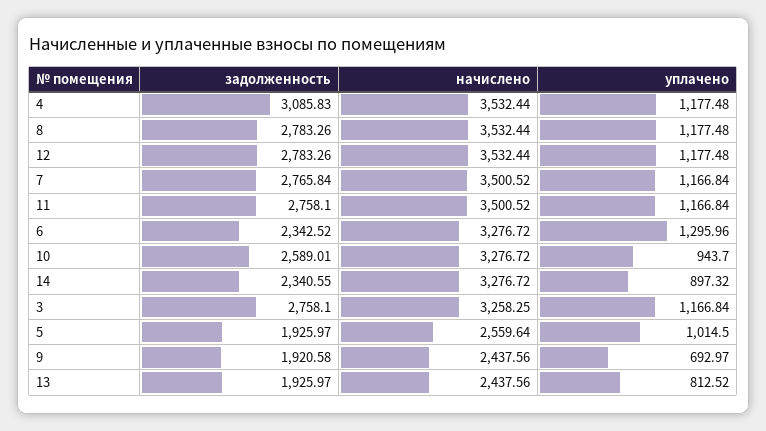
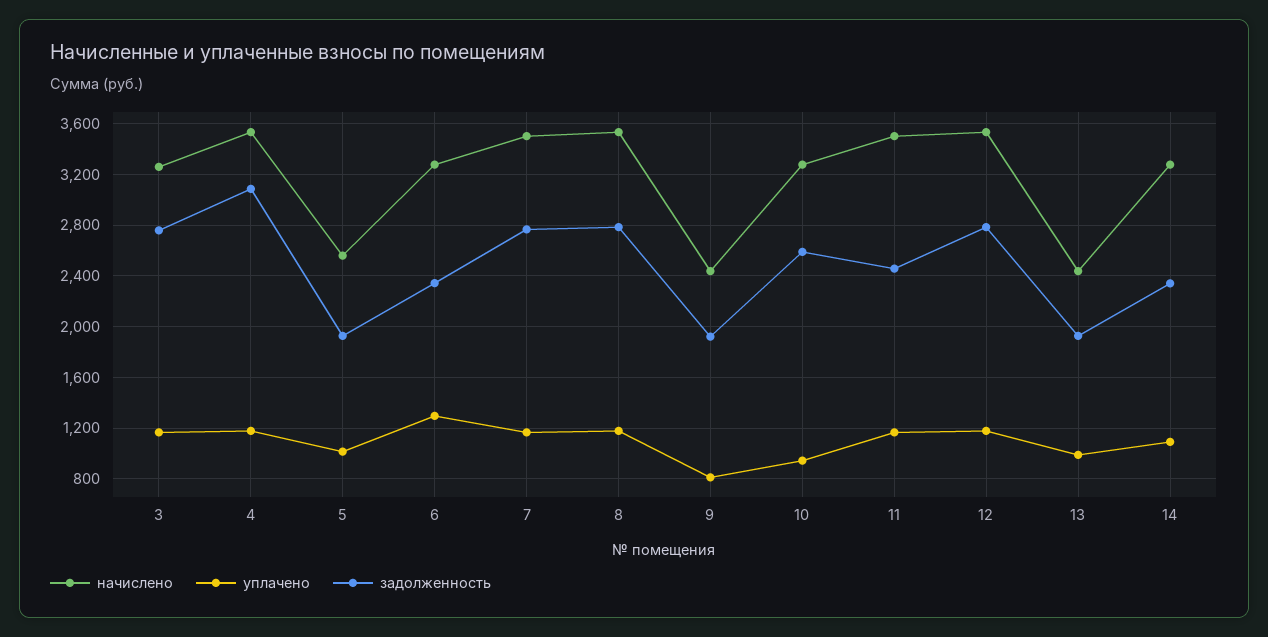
  {
    "задолженность": {
      "4": 3085.83,
      "8": 2783.26,
      "12": 2783.26,
      "7": 2765.84,
-     "11": 2758.1,
+     "11": 2450,
      "6": 2342.52,
      "10": 2589.01,
      "14": 2340.55,
      "3": 2758.1,
      "5": 1925.97,
      "9": 1920.58,
      "13": 1925.97
    },
    "начислено": {
      "4": 3532.44,
      "8": 3532.44,
      "12": 3532.44,
      "7": 3500.52,
      "11": 3500.52,
      "6": 3276.72,
      "10": 3276.72,
      "14": 3276.72,
      "3": 3258.25,
      "5": 2559.64,
      "9": 2437.56,
      "13": 2437.56
    },
    "уплачено": {
      "4": 1177.48,
      "8": 1177.48,
      "12": 1177.48,
      "7": 1166.84,
      "11": 1166.84,
      "6": 1295.96,
      "10": 943.7,
-     "14": 897.32,
+     "14": 1100,
      "3": 1166.84,
      "5": 1014.5,
-     "9": 692.97,
+     "9": 800,
-     "13": 812.52
+     "13": 1000
    }
  }

